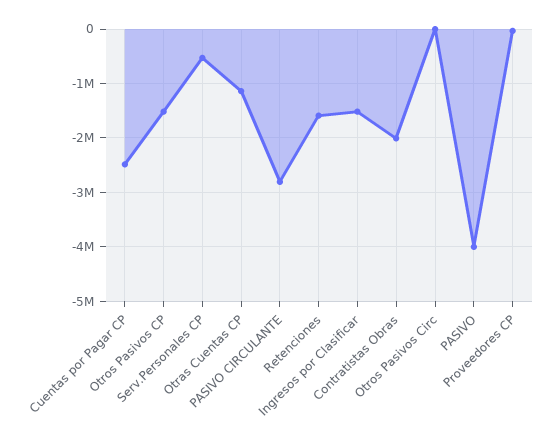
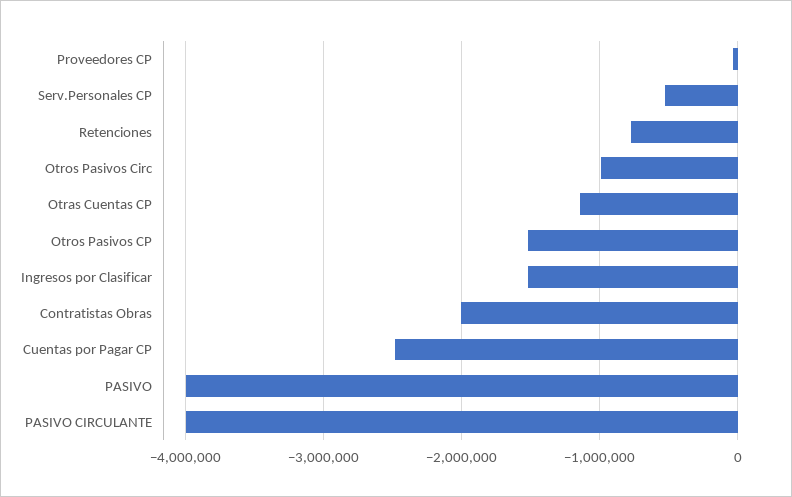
  {
    "Cuentas por Pagar CP": -2500000,
    "Otros Pasivos CP": -1500000,
    "Serv.Personales CP": -500000,
    "Otras Cuentas CP": -1100000,
-   "PASIVO CIRCULANTE": -2800000,
+   "PASIVO CIRCULANTE": -4000000,
-   "Retenciones": -1600000,
+   "Retenciones": -800000,
    "Ingresos por Clasificar": -1500000,
    "Contratistas Obras": -2000000,
-   "Otros Pasivos Circ": 0,
+   "Otros Pasivos Circ": -1000000,
    "PASIVO": -4000000,
    "Proveedores CP": 0
  }

